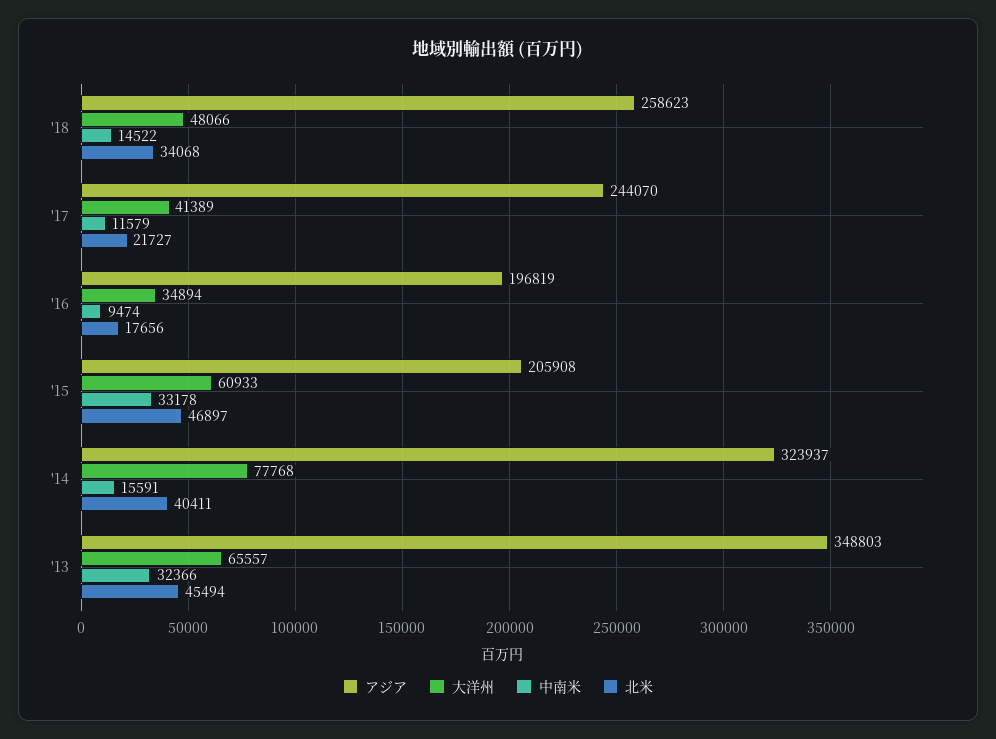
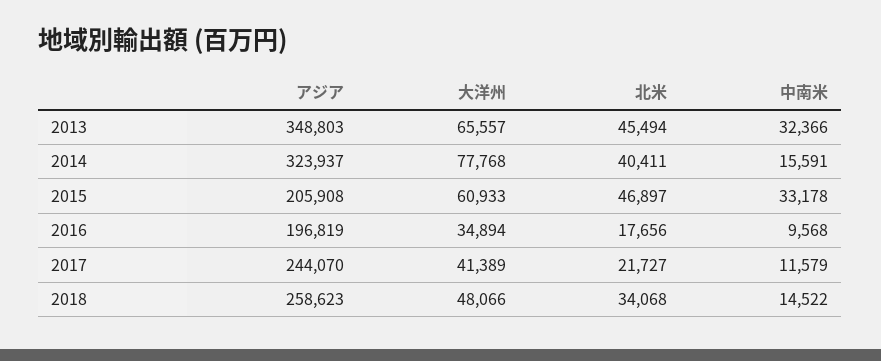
  {
    "アジア": {
      "'18": 258623,
      "'17": 244070,
      "'16": 196819,
      "'15": 205908,
      "'14": 323937,
      "'13": 348803
    },
    "大洋州": {
      "'18": 48066,
      "'17": 41389,
      "'16": 34894,
      "'15": 60933,
      "'14": 77768,
      "'13": 65557
    },
    "中南米": {
      "'18": 14522,
      "'17": 11579,
-     "'16": 9474,
+     "'16": 9568,
      "'15": 33178,
      "'14": 15591,
      "'13": 32366
    },
    "北米": {
      "'18": 34068,
      "'17": 21727,
      "'16": 17656,
      "'15": 46897,
      "'14": 40411,
      "'13": 45494
    }
  }

